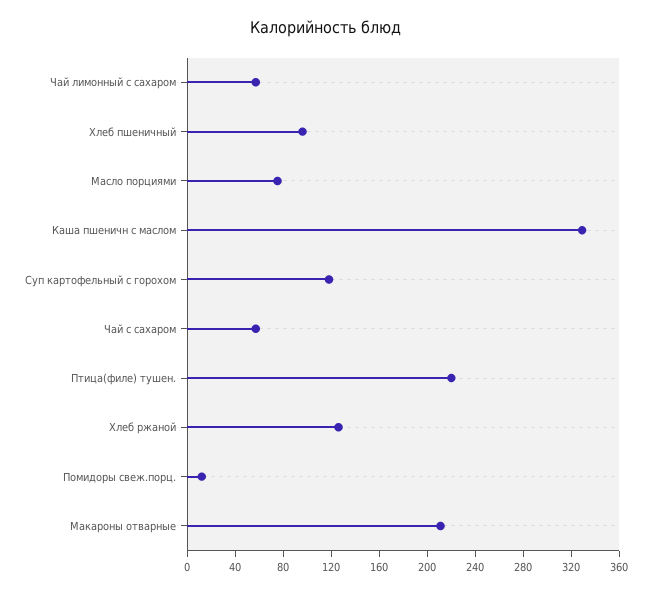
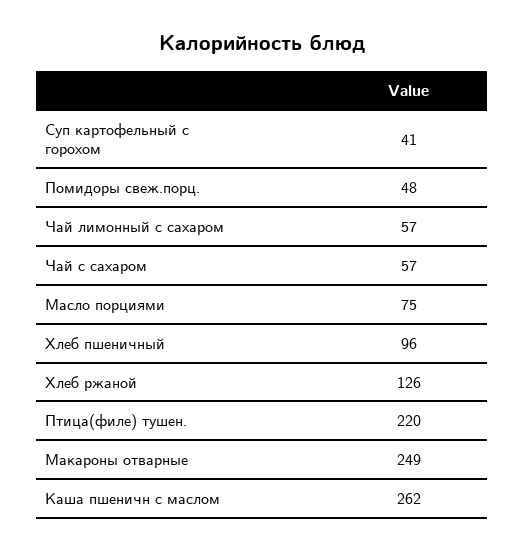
  {
    "Чай лимонный с сахаром": 57,
    "Хлеб пшеничный": 96,
    "Масло порциями": 75,
-   "Каша пшеничн с маслом": 330,
+   "Каша пшеничн с маслом": 262,
-   "Суп картофельный с горохом": 120,
+   "Суп картофельный с горохом": 41,
    "Чай с сахаром": 57,
    "Птица(филе) тушен.": 220,
    "Хлеб ржаной": 126,
-   "Помидоры свеж.порц.": 10,
+   "Помидоры свеж.порц.": 48,
-   "Макароны отварные": 210
+   "Макароны отварные": 249
  }

